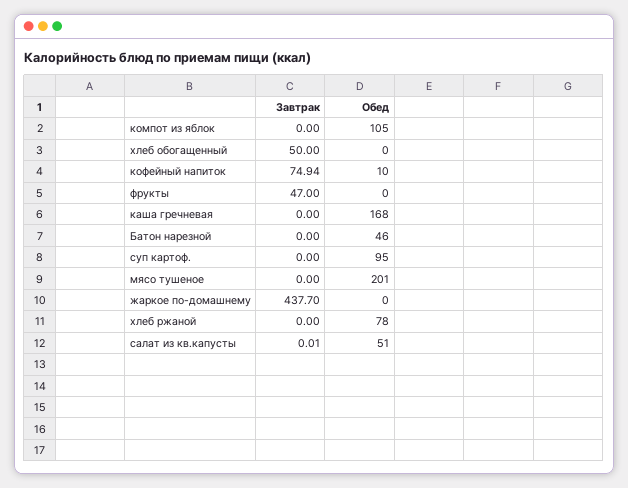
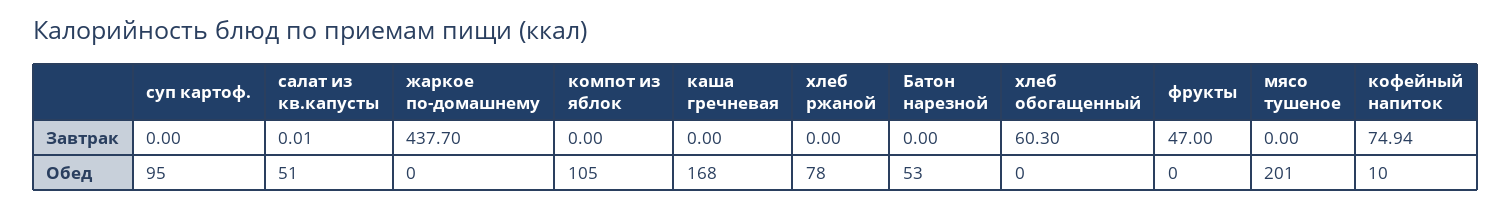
  {
    "Завтрак": {
      "компот из яблок": 0,
-     "хлеб обогащенный": 50,
+     "хлеб обогащенный": 60.3,
      "кофейный напиток": 74.94,
      "фрукты": 47,
      "каша гречневая": 0,
      "Батон нарезной": 0,
      "суп картоф.": 0,
      "мясо тушеное": 0,
      "жаркое по-домашнему": 437.7,
      "хлеб ржаной": 0,
      "салат из кв.капусты": 0.01
    },
    "Обед": {
      "компот из яблок": 105,
      "хлеб обогащенный": 0,
      "кофейный напиток": 10,
      "фрукты": 0,
      "каша гречневая": 168,
-     "Батон нарезной": 46,
+     "Батон нарезной": 53,
      "суп картоф.": 95,
      "мясо тушеное": 201,
      "жаркое по-домашнему": 0,
      "хлеб ржаной": 78,
      "салат из кв.капусты": 51
    }
  }

